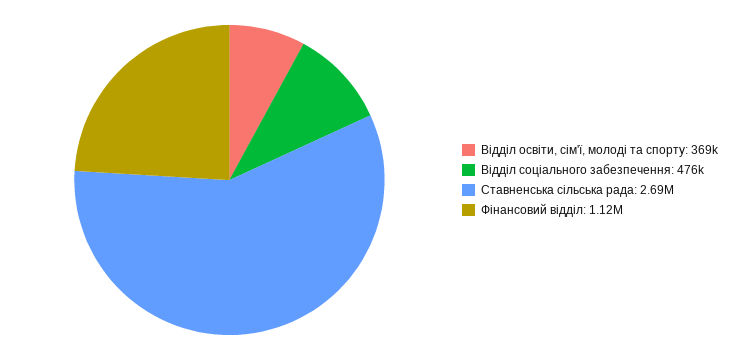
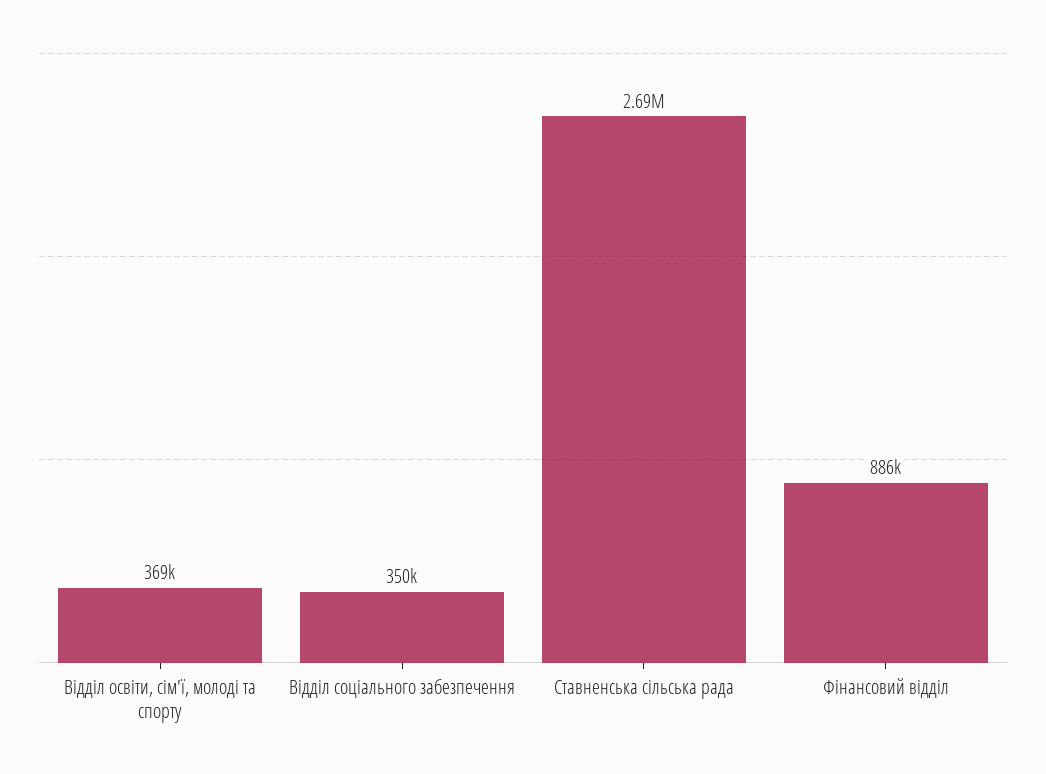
  {
    "Відділ освіти, сім'ї, молоді та спорту": 369000,
-   "Відділ соціального забезпечення": 476000,
+   "Відділ соціального забезпечення": 350000,
    "Ставненська сільська рада": 2690000,
-   "Фінансовий відділ": 1120000
+   "Фінансовий відділ": 886000
  }

